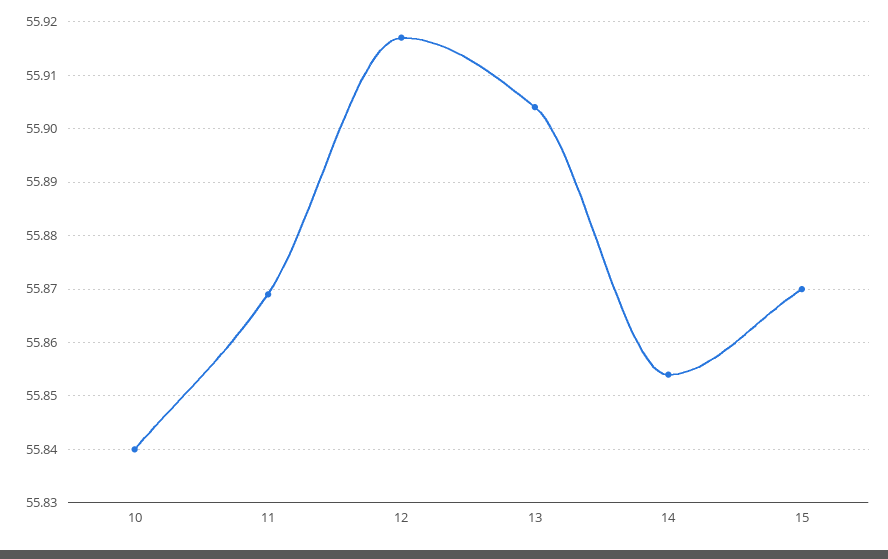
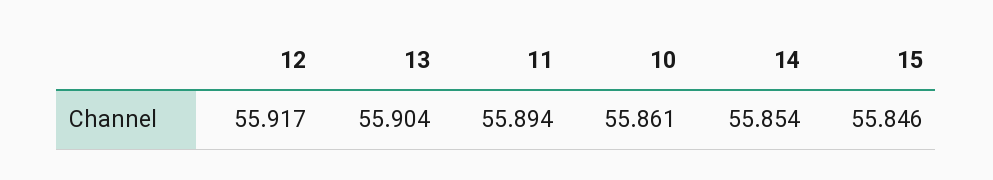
  {
-   "10": 55.84,
+   "10": 55.861,
-   "11": 55.87,
+   "11": 55.894,
    "12": 55.917,
    "13": 55.904,
    "14": 55.854,
-   "15": 55.87
+   "15": 55.846
  }

